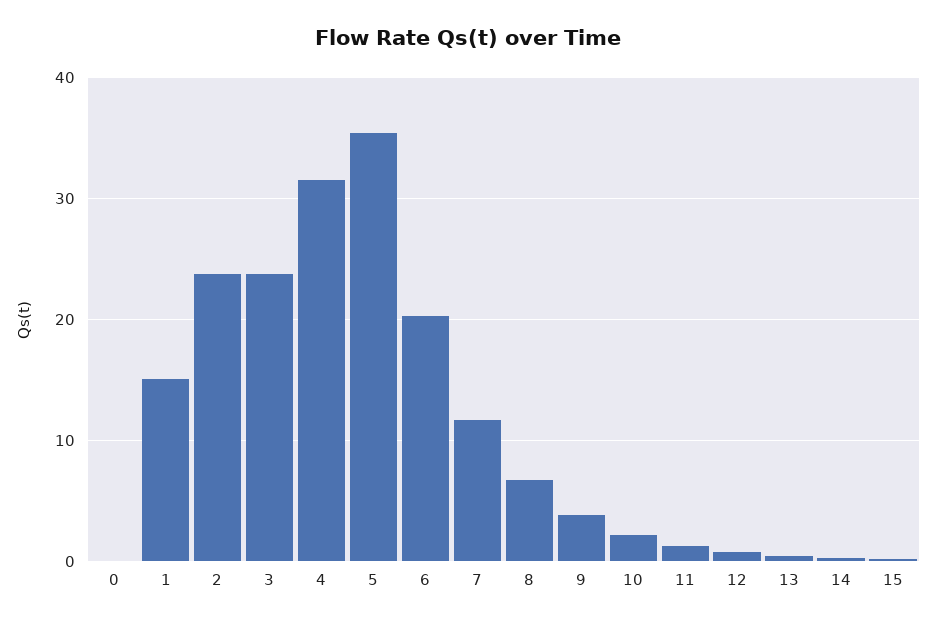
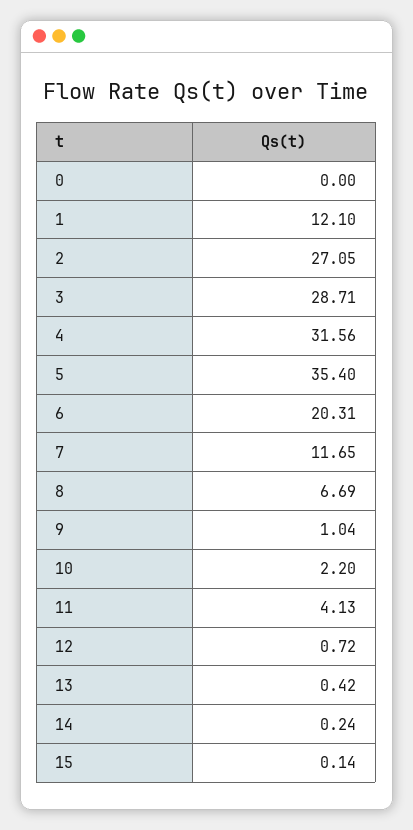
  {
    "0": 0,
-   "1": 15,
+   "1": 12.1,
-   "2": 24,
+   "2": 27.05,
-   "3": 24,
+   "3": 28.71,
    "4": 31.56,
    "5": 35.4,
    "6": 20.31,
    "7": 11.65,
    "8": 6.69,
-   "9": 4,
+   "9": 1.04,
    "10": 2.2,
-   "11": 1,
+   "11": 4.13,
    "12": 0.72,
    "13": 0.42,
    "14": 0.24,
    "15": 0.14
  }

